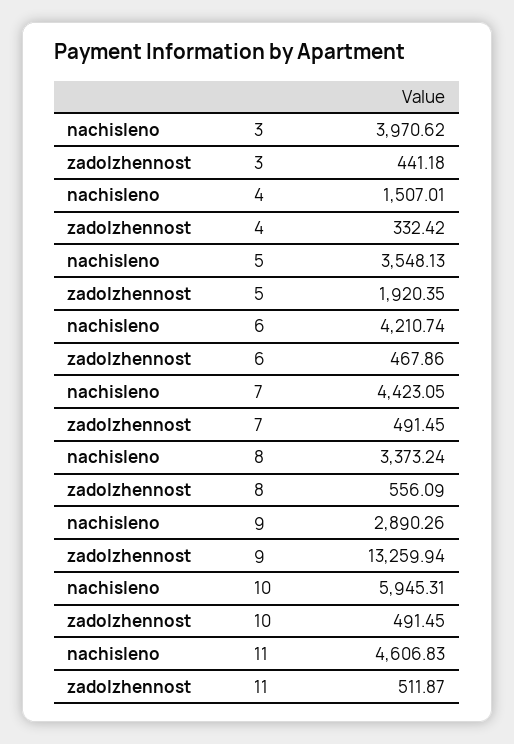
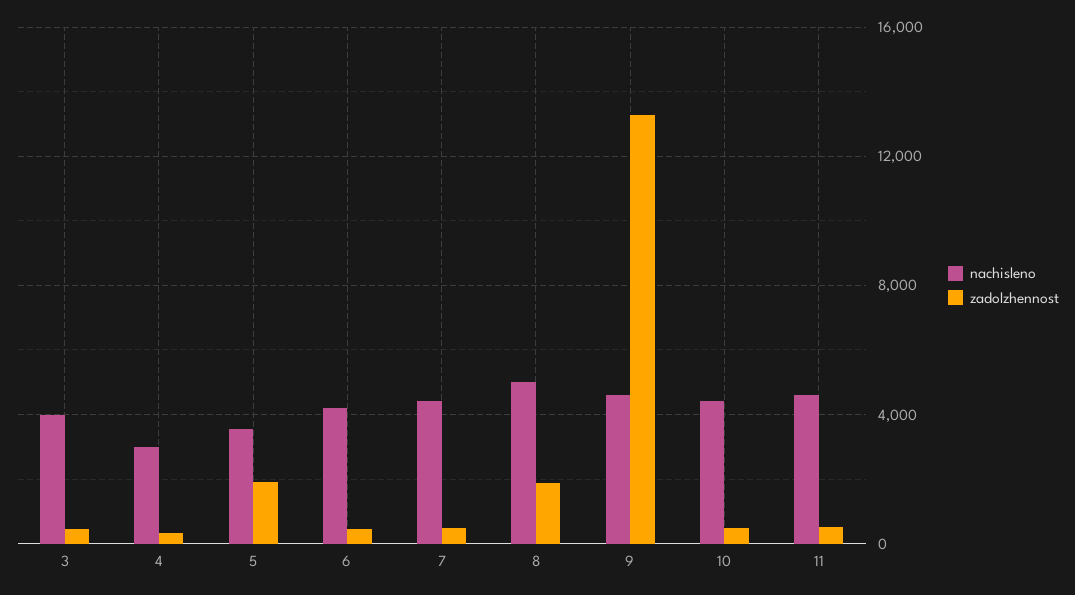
  {
    "nachisleno": {
      "3": 3970.62,
-     "4": 1507.01,
+     "4": 3000,
      "5": 3548.13,
      "6": 4210.74,
      "7": 4423.05,
-     "8": 3373.24,
+     "8": 5000,
-     "9": 2890.26,
+     "9": 4500,
-     "10": 5945.31,
+     "10": 4500,
      "11": 4606.83
    },
    "zadolzhennost": {
      "3": 441.18,
      "4": 332.42,
      "5": 1920.35,
      "6": 467.86,
      "7": 491.45,
-     "8": 556.09,
+     "8": 2000,
      "9": 13259.94,
      "10": 491.45,
      "11": 511.87
    }
  }

